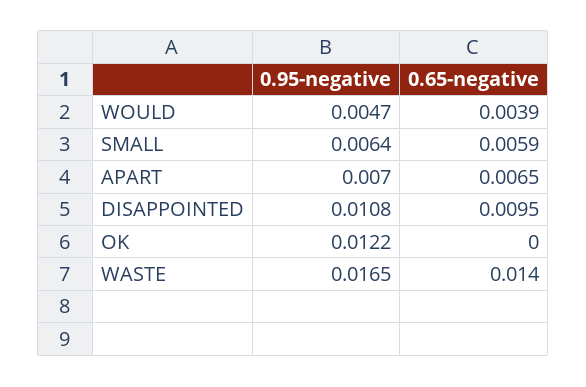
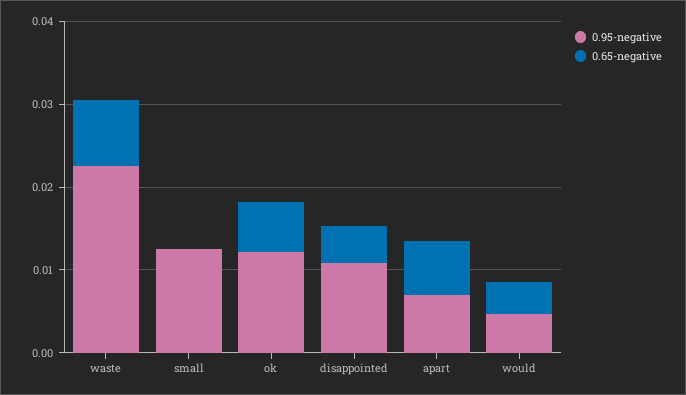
  {
    "0.95-negative": {
      "WOULD": 0.0047,
-     "SMALL": 0.0064,
+     "SMALL": 0.012,
      "APART": 0.007,
      "DISAPPOINTED": 0.0108,
      "OK": 0.0122,
-     "WASTE": 0.0165
+     "WASTE": 0.022
    },
    "0.65-negative": {
      "WOULD": 0.0039,
-     "SMALL": 0.0059,
+     "SMALL": 0,
      "APART": 0.0065,
-     "DISAPPOINTED": 0.0095,
+     "DISAPPOINTED": 0.004,
-     "OK": 0,
+     "OK": 0.006,
-     "WASTE": 0.014
+     "WASTE": 0.008
    }
  }

